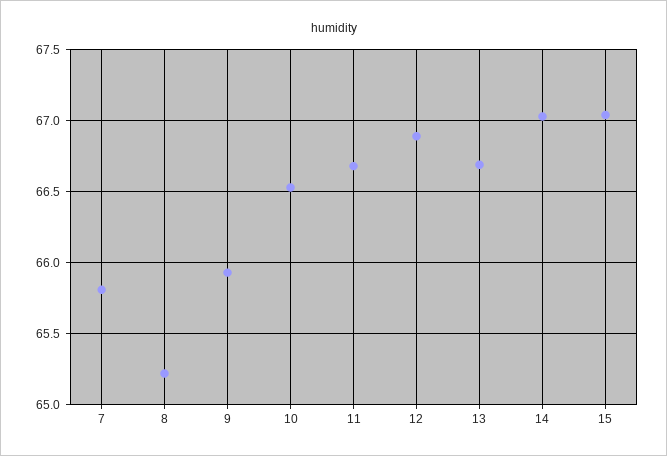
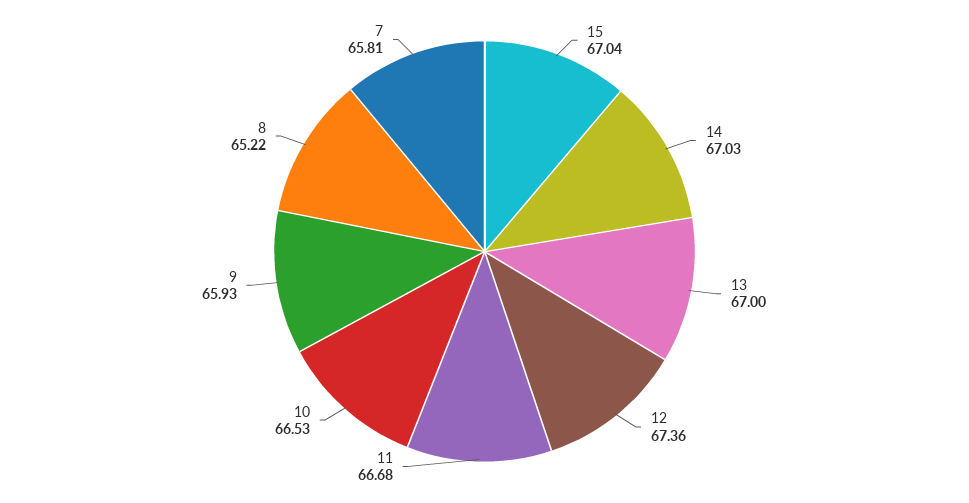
  {
    "7": 65.81,
    "8": 65.22,
    "9": 65.93,
    "10": 66.53,
    "11": 66.68,
-   "12": 66.9,
+   "12": 67.36,
-   "13": 66.7,
+   "13": 67,
    "14": 67.03,
    "15": 67.04
  }

